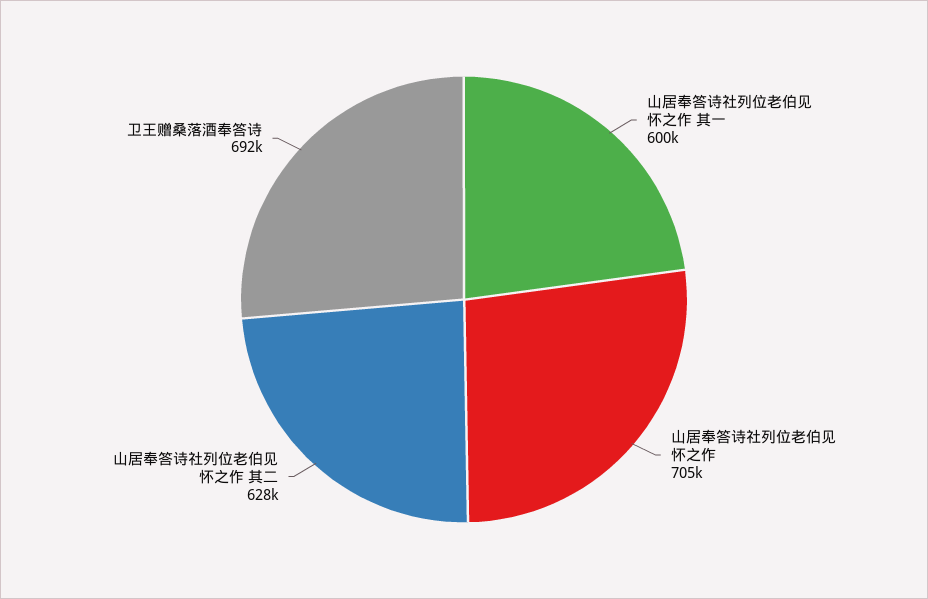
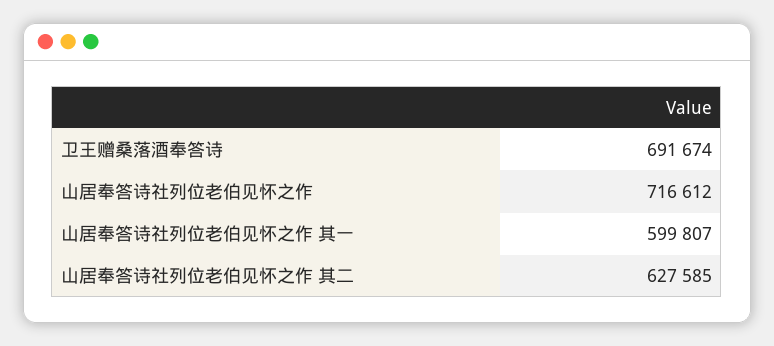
  {
    "山居奉答诗社列位老伯见怀之作 其一": 599807,
-   "山居奉答诗社列位老伯见怀之作": 705000,
+   "山居奉答诗社列位老伯见怀之作": 716612,
    "山居奉答诗社列位老伯见怀之作 其二": 627585,
    "卫王赠桑落酒奉答诗": 691674
  }

